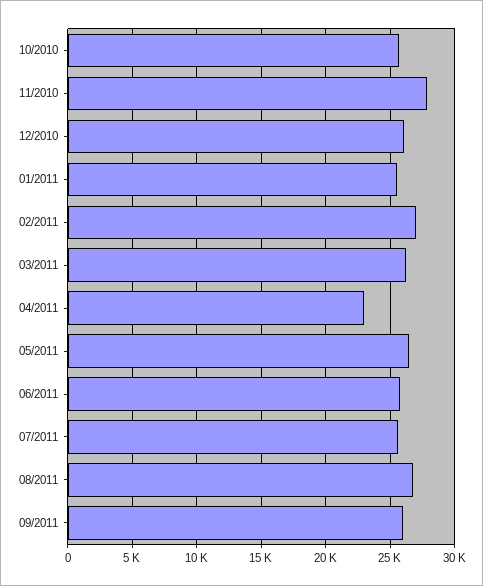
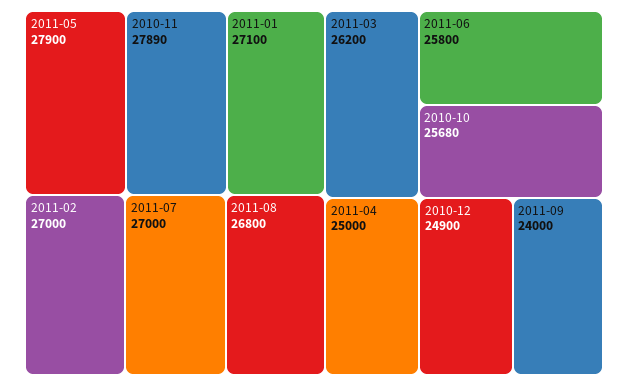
  {
    "10/2010": 25680,
    "11/2010": 27890,
-   "12/2010": 26000,
+   "12/2010": 24900,
-   "01/2011": 25500,
+   "01/2011": 27100,
    "02/2011": 27000,
    "03/2011": 26200,
-   "04/2011": 23000,
+   "04/2011": 25000,
-   "05/2011": 26500,
+   "05/2011": 27900,
    "06/2011": 25800,
-   "07/2011": 25500,
+   "07/2011": 27000,
    "08/2011": 26800,
-   "09/2011": 26000
+   "09/2011": 24000
  }

